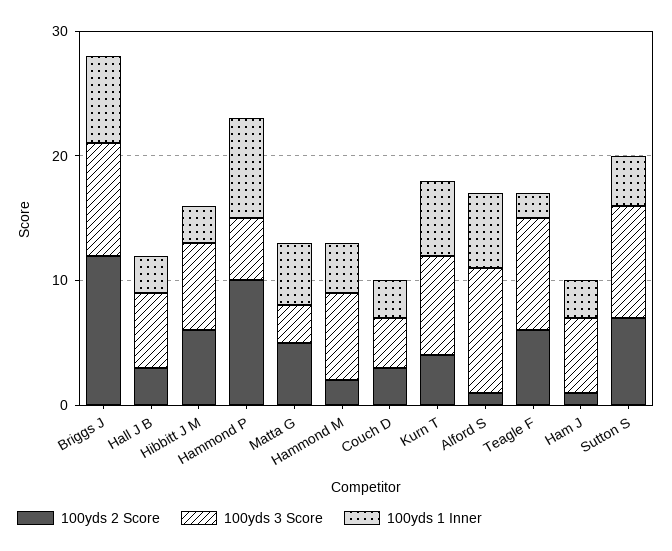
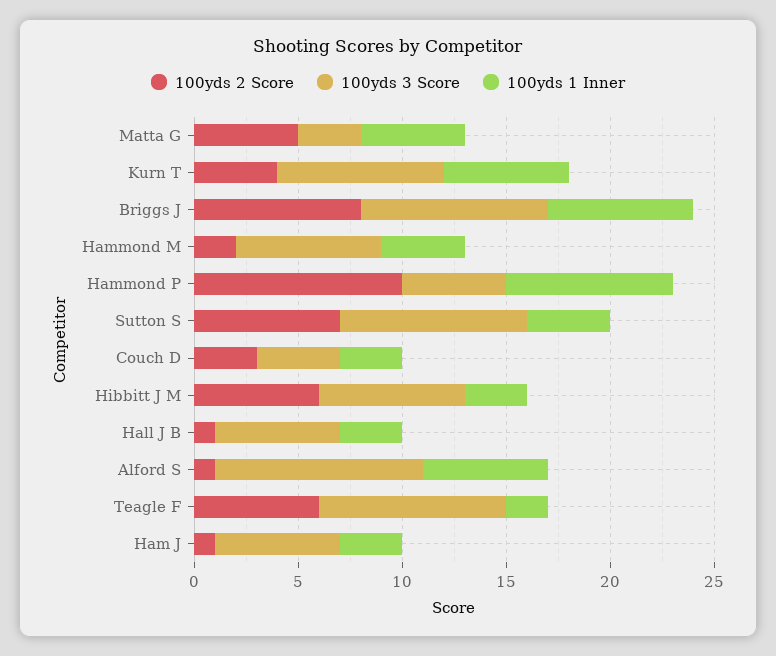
  {
    "100yds 2 Score": {
-     "Briggs J": 12,
+     "Briggs J": 8,
-     "Hall J B": 3,
+     "Hall J B": 1,
      "Hibbitt J M": 6,
      "Hammond P": 10,
      "Matta G": 5,
      "Hammond M": 2,
      "Couch D": 3,
      "Kurn T": 4,
      "Alford S": 1,
      "Teagle F": 6,
      "Ham J": 1,
      "Sutton S": 7
    },
    "100yds 3 Score": {
      "Briggs J": 9,
      "Hall J B": 6,
      "Hibbitt J M": 7,
      "Hammond P": 5,
      "Matta G": 3,
      "Hammond M": 7,
      "Couch D": 4,
      "Kurn T": 8,
      "Alford S": 10,
      "Teagle F": 9,
      "Ham J": 6,
      "Sutton S": 9
    },
    "100yds 1 Inner": {
      "Briggs J": 7,
      "Hall J B": 3,
      "Hibbitt J M": 3,
      "Hammond P": 8,
      "Matta G": 5,
      "Hammond M": 4,
      "Couch D": 3,
      "Kurn T": 6,
      "Alford S": 6,
      "Teagle F": 2,
      "Ham J": 3,
      "Sutton S": 4
    }
  }

